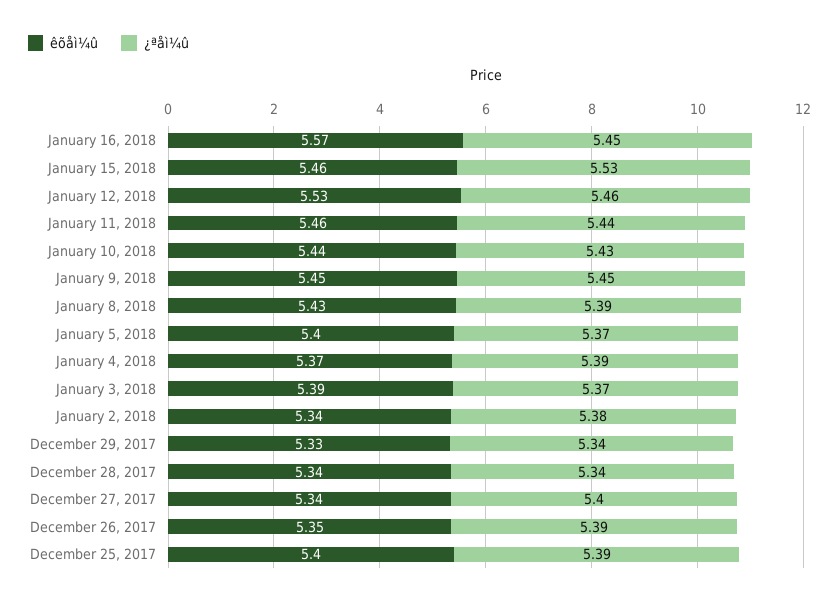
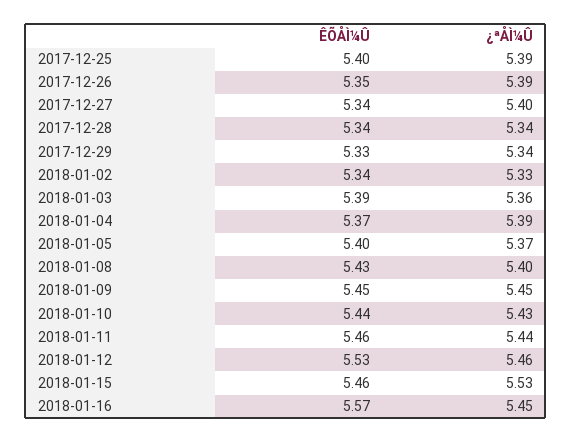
  {
    "êõåì¼û": {
      "January 16, 2018": 5.57,
      "January 15, 2018": 5.46,
      "January 12, 2018": 5.53,
      "January 11, 2018": 5.46,
      "January 10, 2018": 5.44,
      "January 9, 2018": 5.45,
      "January 8, 2018": 5.43,
      "January 5, 2018": 5.4,
      "January 4, 2018": 5.37,
      "January 3, 2018": 5.39,
      "January 2, 2018": 5.34,
      "December 29, 2017": 5.33,
      "December 28, 2017": 5.34,
      "December 27, 2017": 5.34,
      "December 26, 2017": 5.35,
      "December 25, 2017": 5.4
    },
    "¿ªåì¼û": {
      "January 16, 2018": 5.45,
      "January 15, 2018": 5.53,
      "January 12, 2018": 5.46,
      "January 11, 2018": 5.44,
      "January 10, 2018": 5.43,
      "January 9, 2018": 5.45,
-     "January 8, 2018": 5.39,
+     "January 8, 2018": 5.4,
      "January 5, 2018": 5.37,
      "January 4, 2018": 5.39,
-     "January 3, 2018": 5.37,
+     "January 3, 2018": 5.36,
-     "January 2, 2018": 5.38,
+     "January 2, 2018": 5.33,
      "December 29, 2017": 5.34,
      "December 28, 2017": 5.34,
      "December 27, 2017": 5.4,
      "December 26, 2017": 5.39,
      "December 25, 2017": 5.39
    }
  }

